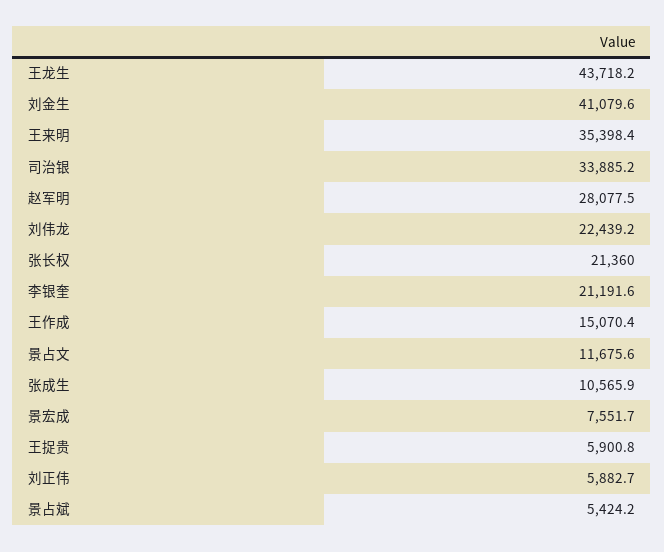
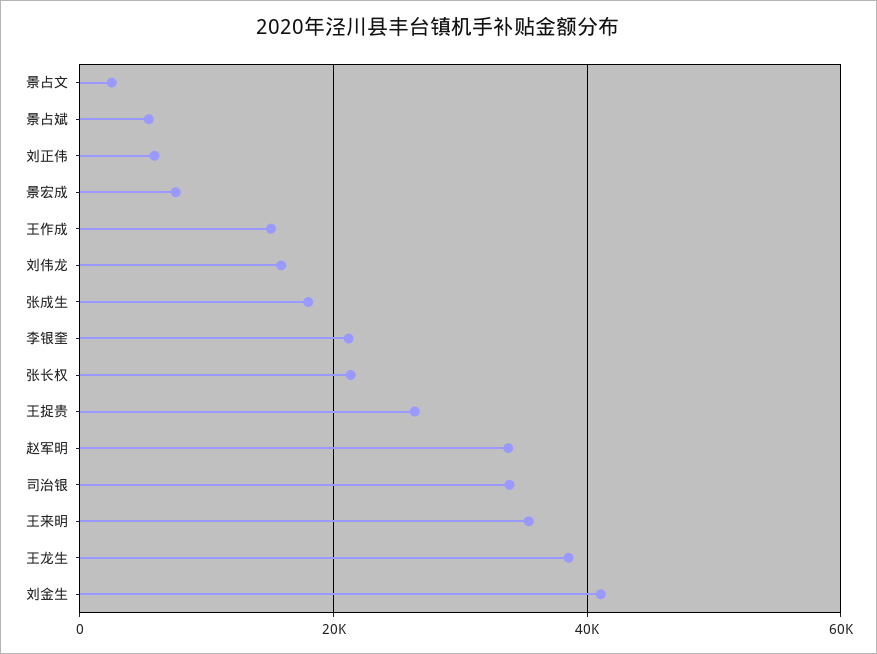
  {
-   "王龙生": 43718.2,
+   "王龙生": 38000,
    "刘金生": 41079.6,
    "王来明": 35398.4,
    "司治银": 33885.2,
-   "赵军明": 28077.5,
+   "赵军明": 34000,
-   "刘伟龙": 22439.2,
+   "刘伟龙": 16000,
    "张长权": 21360,
    "李银奎": 21191.6,
    "王作成": 15070.4,
-   "景占文": 11675.6,
+   "景占文": 2000,
-   "张成生": 10565.9,
+   "张成生": 18000,
    "景宏成": 7551.7,
-   "王捉贵": 5900.8,
+   "王捉贵": 26000,
    "刘正伟": 5882.7,
    "景占斌": 5424.2
  }

